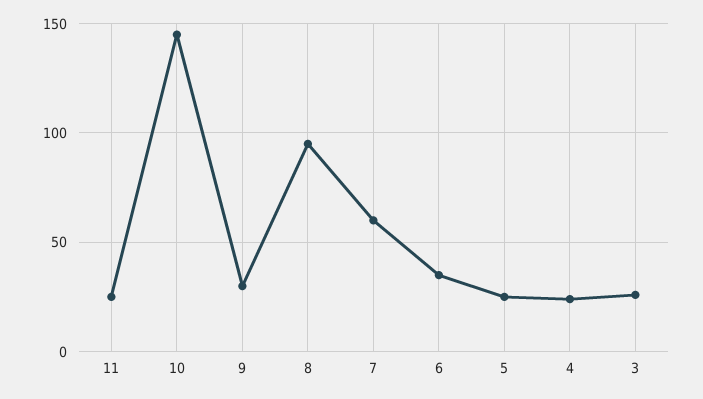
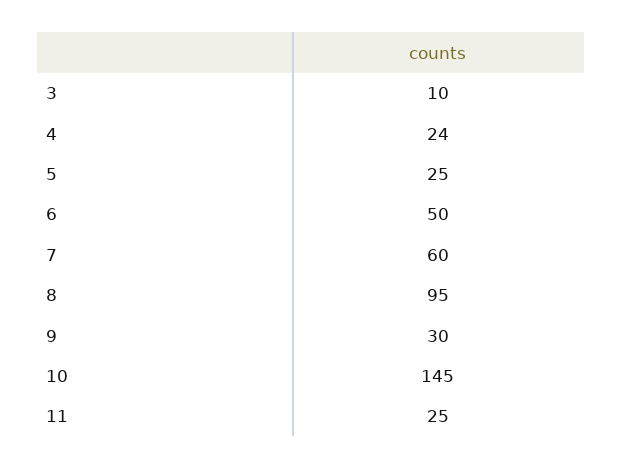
  {
    "11": 25,
    "10": 145,
    "9": 30,
    "8": 95,
    "7": 60,
-   "6": 35,
+   "6": 50,
    "5": 25,
    "4": 24,
-   "3": 25
+   "3": 10
  }

